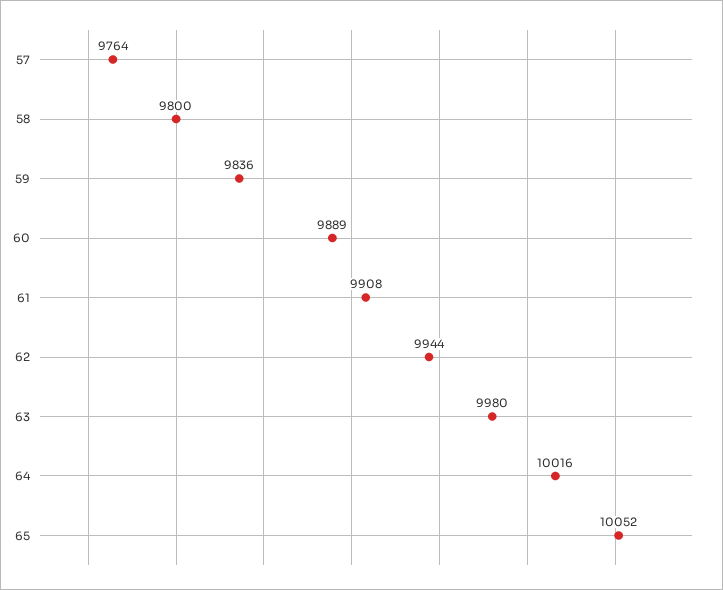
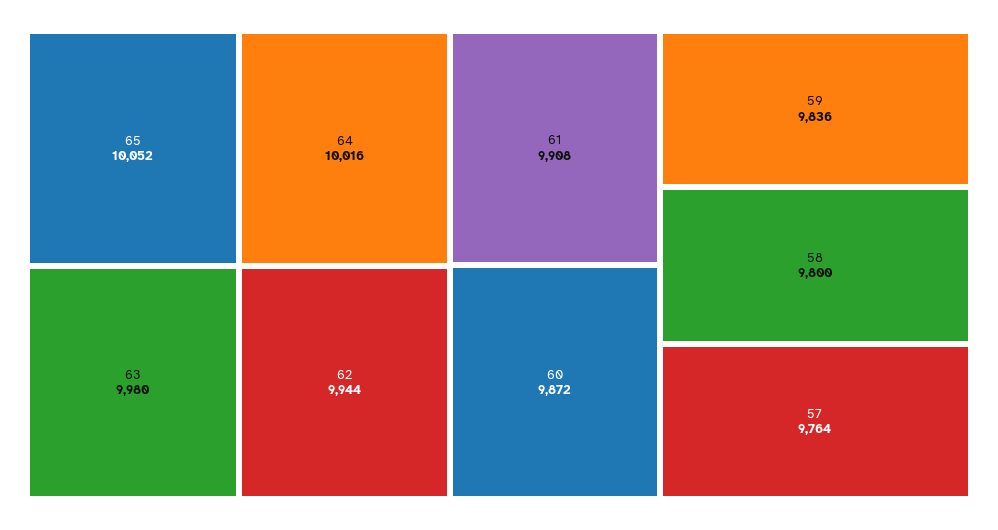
  {
    "57": 9764,
    "58": 9800,
    "59": 9836,
-   "60": 9889,
+   "60": 9872,
    "61": 9908,
    "62": 9944,
    "63": 9980,
    "64": 10016,
    "65": 10052
  }

